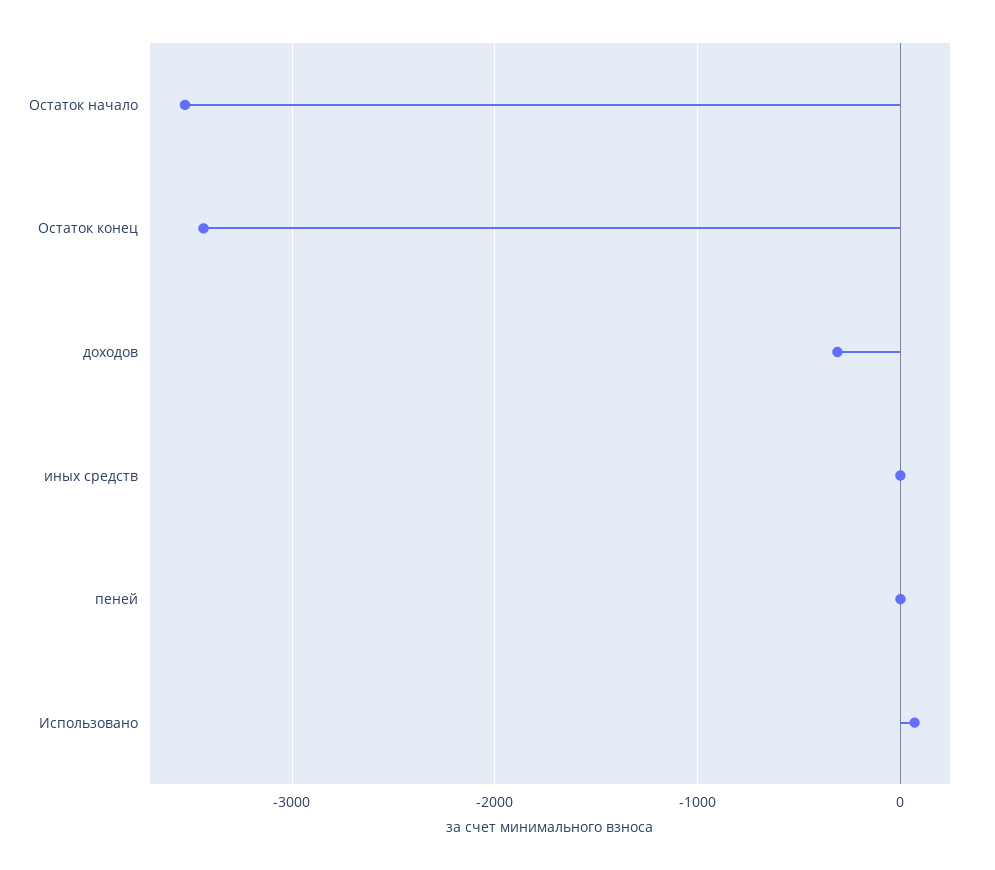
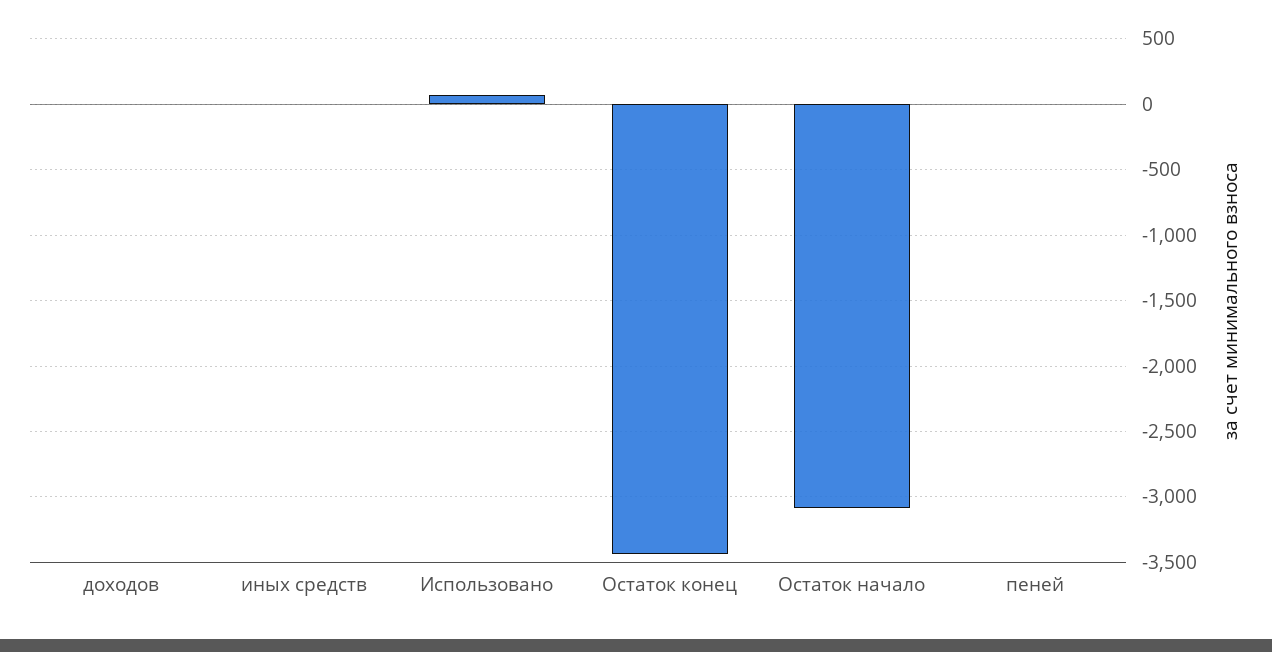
  {
-   "Остаток начало": -3500,
+   "Остаток начало": -3100,
    "Остаток конец": -3450,
-   "доходов": -300,
+   "доходов": 0,
    "иных средств": 0,
    "пеней": 0,
    "Использовано": 50
  }

